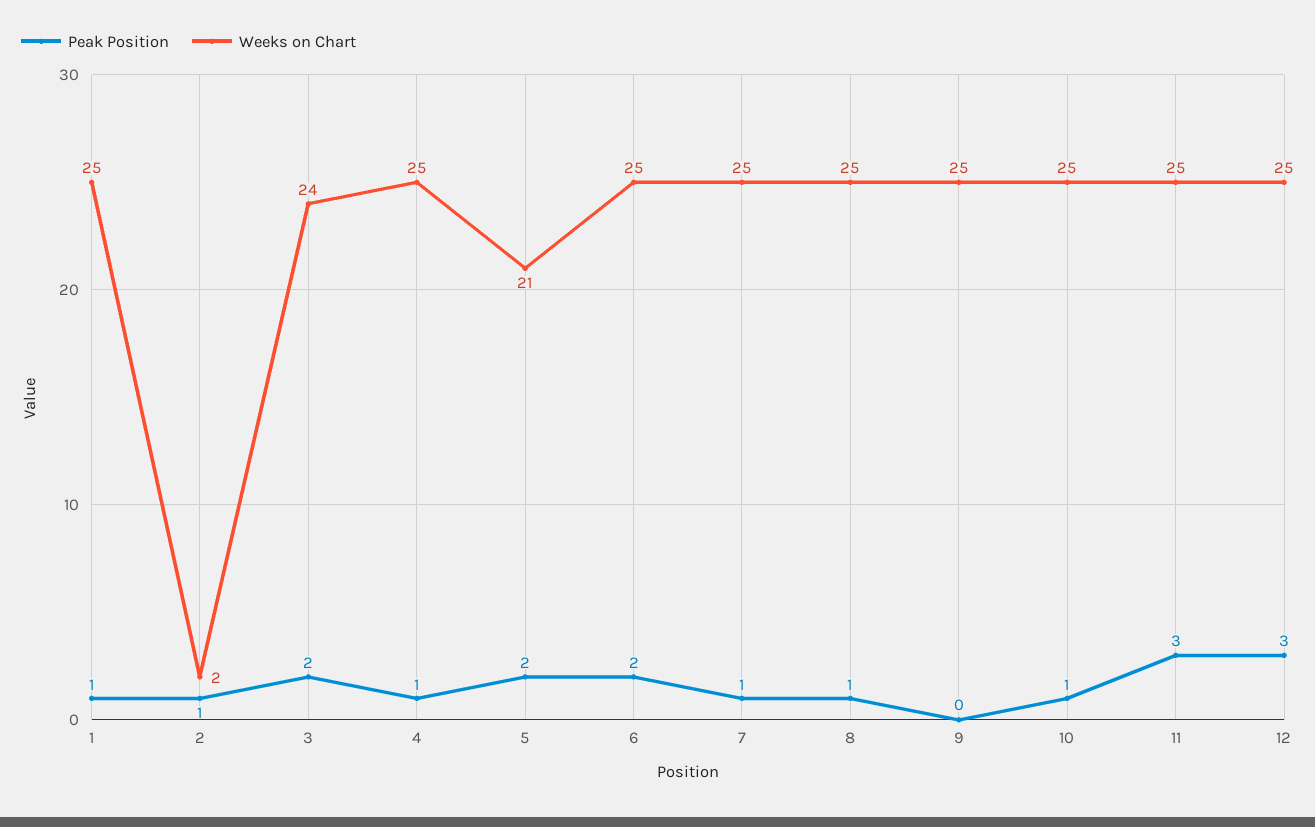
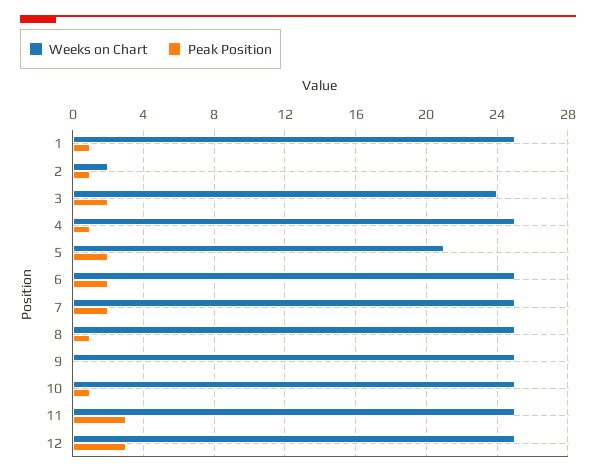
  {
    "Peak Position": {
      "1": 1,
      "2": 1,
      "3": 2,
      "4": 1,
      "5": 2,
      "6": 2,
-     "7": 1,
+     "7": 2,
      "8": 1,
      "9": 0,
      "10": 1,
      "11": 3,
      "12": 3
    },
    "Weeks on Chart": {
      "1": 25,
      "2": 2,
      "3": 24,
      "4": 25,
      "5": 21,
      "6": 25,
      "7": 25,
      "8": 25,
      "9": 25,
      "10": 25,
      "11": 25,
      "12": 25
    }
  }

